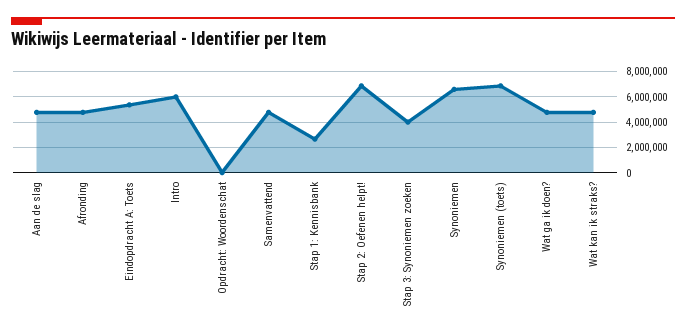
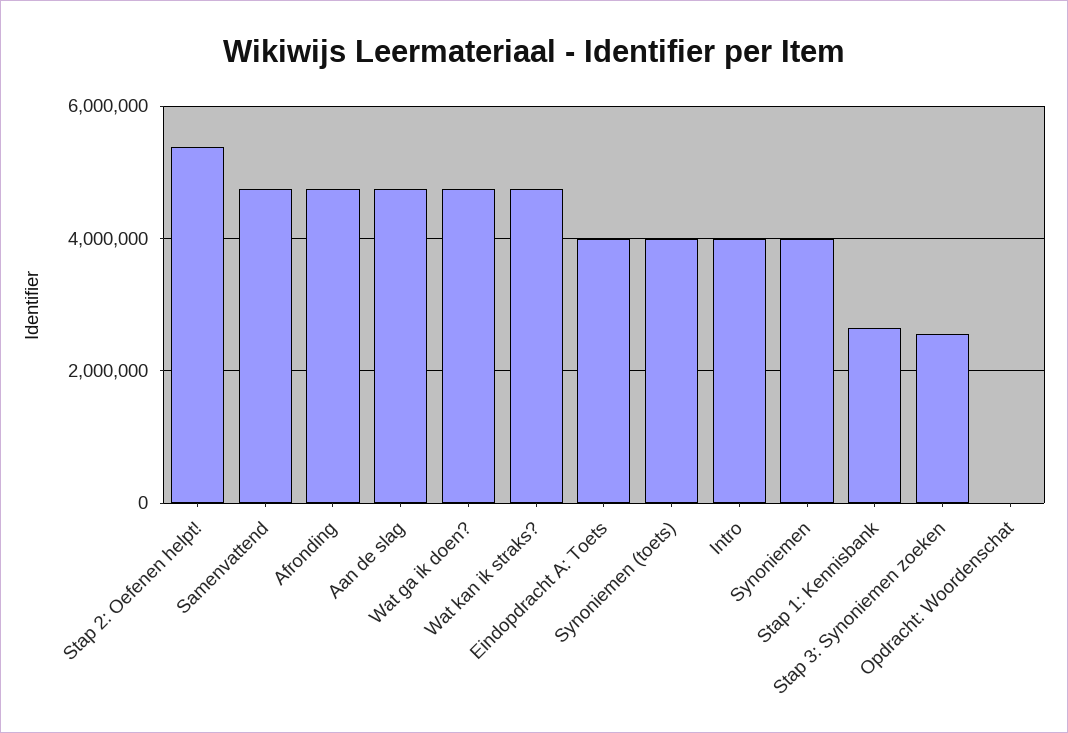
  {
    "Aan de slag": 4800000,
    "Afronding": 4800000,
-   "Eindopdracht A: Toets": 5500000,
+   "Eindopdracht A: Toets": 4000000,
-   "Intro": 6000000,
+   "Intro": 4000000,
    "Opdracht: Woordenschat": 0,
    "Samenvattend": 4800000,
    "Stap 1: Kennisbank": 2600000,
-   "Stap 2: Oefenen helpt!": 7000000,
+   "Stap 2: Oefenen helpt!": 5400000,
-   "Stap 3: Synoniemen zoeken": 4000000,
+   "Stap 3: Synoniemen zoeken": 2600000,
-   "Synoniemen": 6500000,
+   "Synoniemen": 4000000,
-   "Synoniemen (toets)": 7000000,
+   "Synoniemen (toets)": 4000000,
    "Wat ga ik doen?": 4800000,
    "Wat kan ik straks?": 4800000
  }

